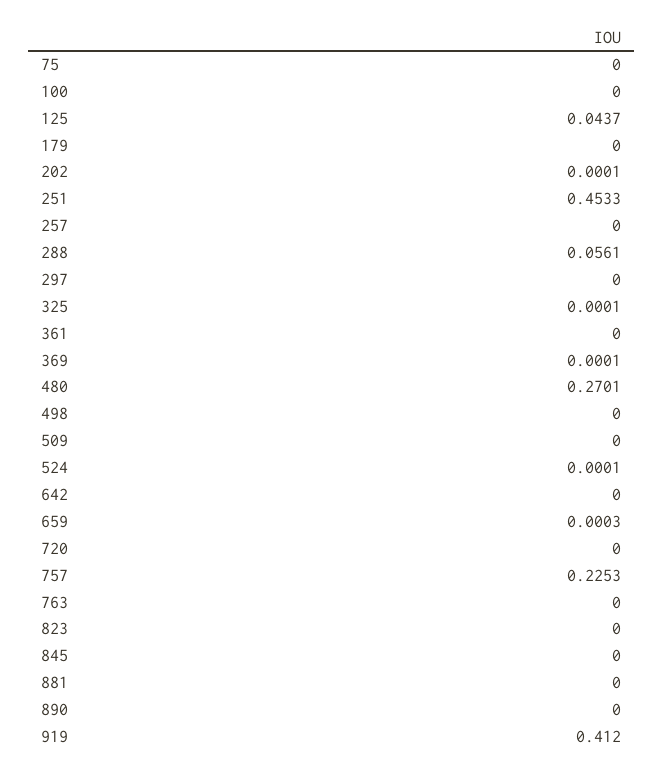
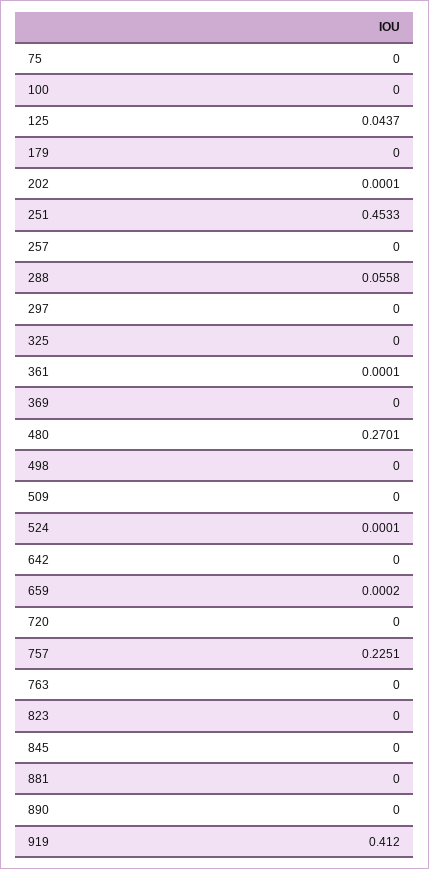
  {
    "75": 0,
    "100": 0,
    "125": 0.0437,
    "179": 0,
    "202": 0.0001,
    "251": 0.4533,
    "257": 0,
-   "288": 0.0561,
+   "288": 0.0558,
    "297": 0,
-   "325": 0.0001,
+   "325": 0,
-   "361": 0,
+   "361": 0.0001,
-   "369": 0.0001,
+   "369": 0,
    "480": 0.2701,
    "498": 0,
    "509": 0,
    "524": 0.0001,
    "642": 0,
-   "659": 0.0003,
+   "659": 0.0002,
    "720": 0,
-   "757": 0.2253,
+   "757": 0.2251,
    "763": 0,
    "823": 0,
    "845": 0,
    "881": 0,
    "890": 0,
    "919": 0.412
  }

